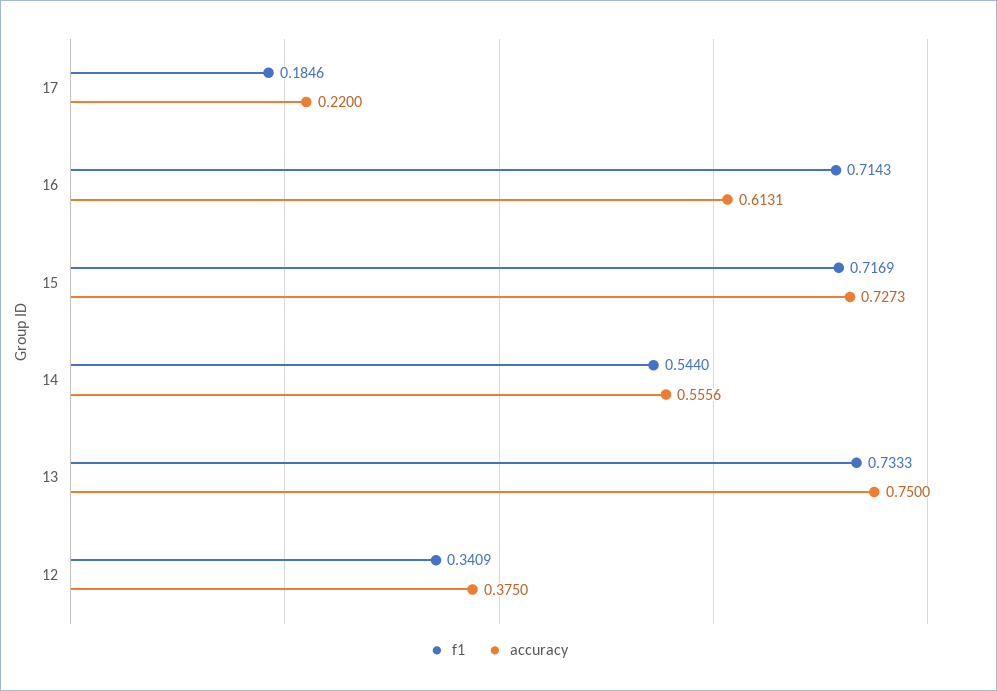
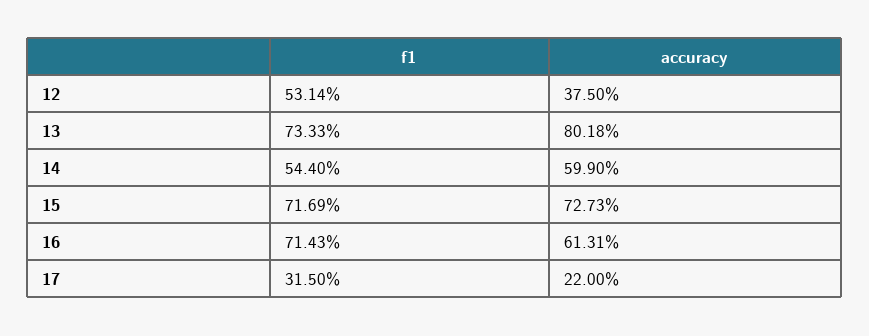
  {
    "f1": {
-     "17": 0.1846,
+     "17": 0.315,
      "16": 0.7143,
      "15": 0.7169,
      "14": 0.544,
      "13": 0.7333,
-     "12": 0.3409
+     "12": 0.5314
    },
    "accuracy": {
      "17": 0.22,
      "16": 0.6131,
      "15": 0.7273,
-     "14": 0.5556,
+     "14": 0.599,
-     "13": 0.75,
+     "13": 0.8018,
      "12": 0.375
    }
  }

